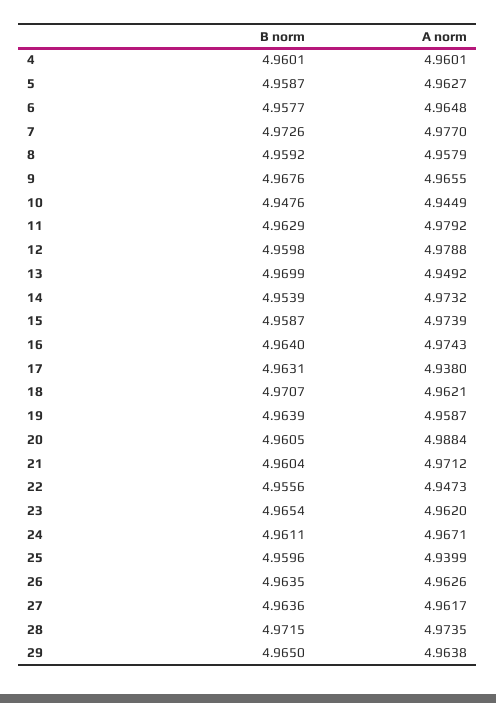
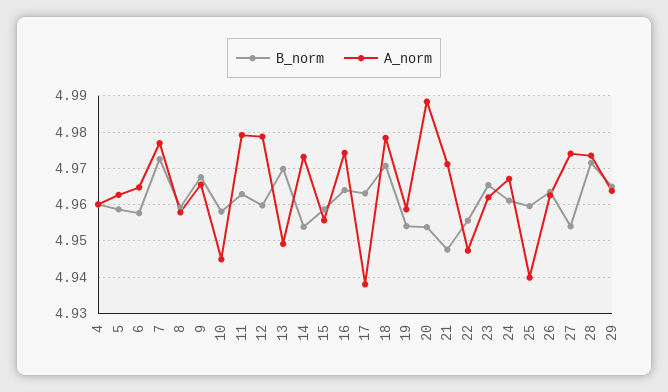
  {
    "B norm": {
      "4": 4.9601,
      "5": 4.9587,
      "6": 4.9577,
      "7": 4.9726,
      "8": 4.9592,
      "9": 4.9676,
-     "10": 4.9476,
+     "10": 4.958,
      "11": 4.9629,
      "12": 4.9598,
      "13": 4.9699,
      "14": 4.9539,
      "15": 4.9587,
      "16": 4.964,
      "17": 4.9631,
      "18": 4.9707,
-     "19": 4.9639,
+     "19": 4.954,
-     "20": 4.9605,
+     "20": 4.954,
-     "21": 4.9604,
+     "21": 4.948,
      "22": 4.9556,
      "23": 4.9654,
      "24": 4.9611,
      "25": 4.9596,
      "26": 4.9635,
-     "27": 4.9636,
+     "27": 4.954,
      "28": 4.9715,
      "29": 4.965
    },
    "A norm": {
      "4": 4.9601,
      "5": 4.9627,
      "6": 4.9648,
      "7": 4.977,
      "8": 4.9579,
      "9": 4.9655,
      "10": 4.9449,
      "11": 4.9792,
      "12": 4.9788,
      "13": 4.9492,
      "14": 4.9732,
-     "15": 4.9739,
+     "15": 4.956,
      "16": 4.9743,
      "17": 4.938,
-     "18": 4.9621,
+     "18": 4.978,
      "19": 4.9587,
      "20": 4.9884,
      "21": 4.9712,
      "22": 4.9473,
      "23": 4.962,
      "24": 4.9671,
      "25": 4.9399,
      "26": 4.9626,
-     "27": 4.9617,
+     "27": 4.974,
      "28": 4.9735,
      "29": 4.9638
    }
  }

